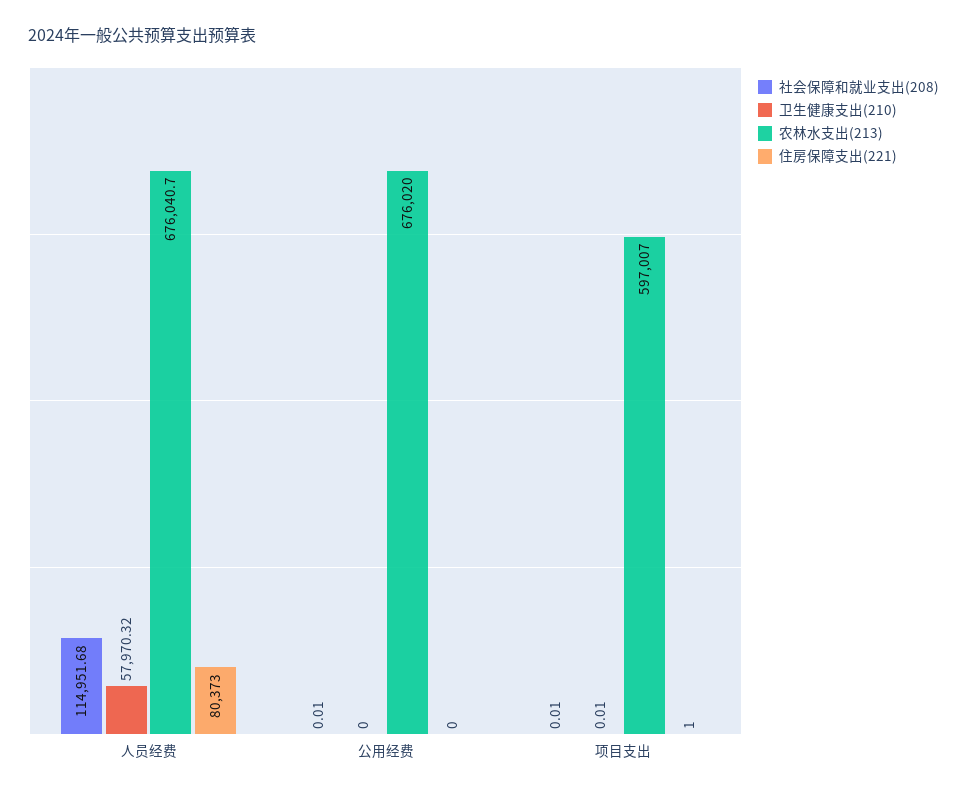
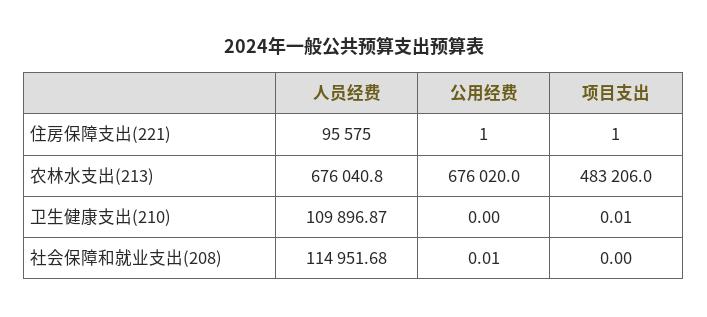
  {
    "社会保障和就业支出(208)": {
      "人员经费": 114951.68,
      "公用经费": 0.01,
-     "项目支出": 0.01
+     "项目支出": 0
    },
    "卫生健康支出(210)": {
-     "人员经费": 57970.32,
+     "人员经费": 109896.87,
      "公用经费": 0,
      "项目支出": 0.01
    },
    "农林水支出(213)": {
-     "人员经费": 676040.7,
+     "人员经费": 676040.8,
      "公用经费": 676020,
-     "项目支出": 597007
+     "项目支出": 483206
    },
    "住房保障支出(221)": {
-     "人员经费": 80373,
+     "人员经费": 95575,
-     "公用经费": 0,
+     "公用经费": 1,
      "项目支出": 1
    }
  }

